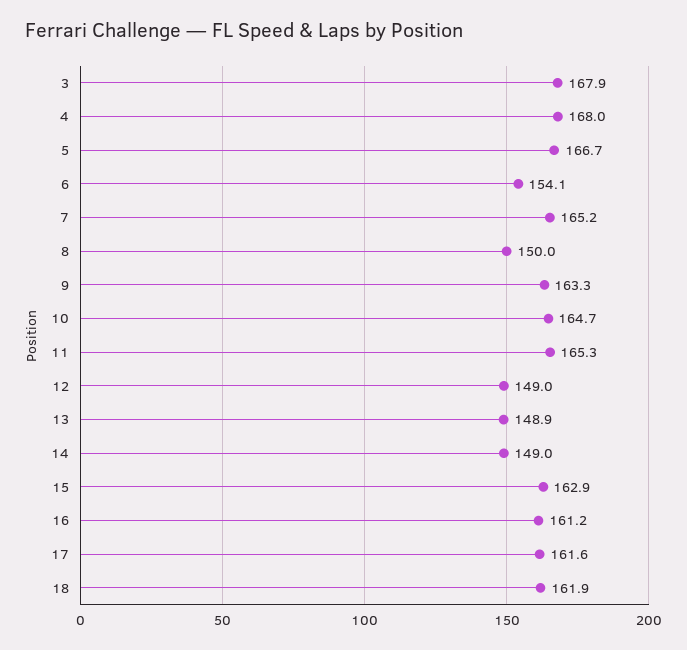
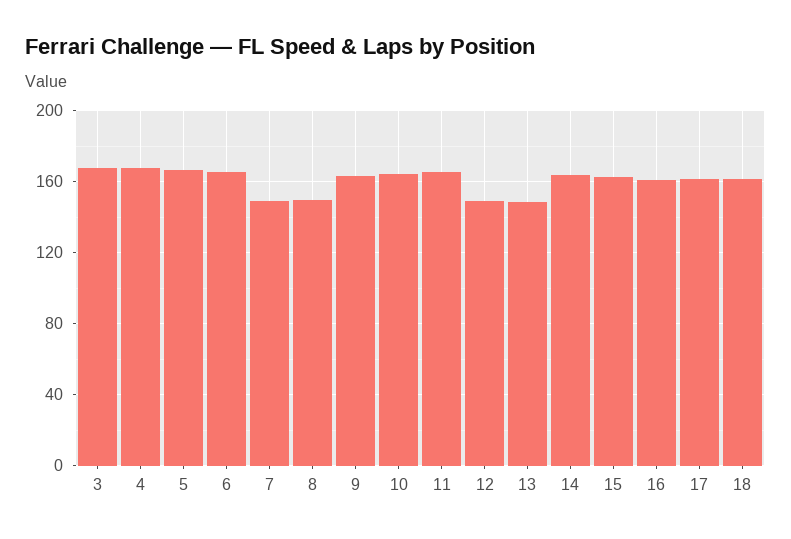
  {
    "3": 167.9,
    "4": 168,
    "5": 166.7,
-   "6": 154.1,
+   "6": 165,
-   "7": 165.2,
+   "7": 150,
    "8": 150,
    "9": 163.3,
    "10": 164.7,
    "11": 165.3,
    "12": 149,
    "13": 148.9,
-   "14": 149,
+   "14": 165,
    "15": 162.9,
    "16": 161.2,
    "17": 161.6,
    "18": 161.9
  }

